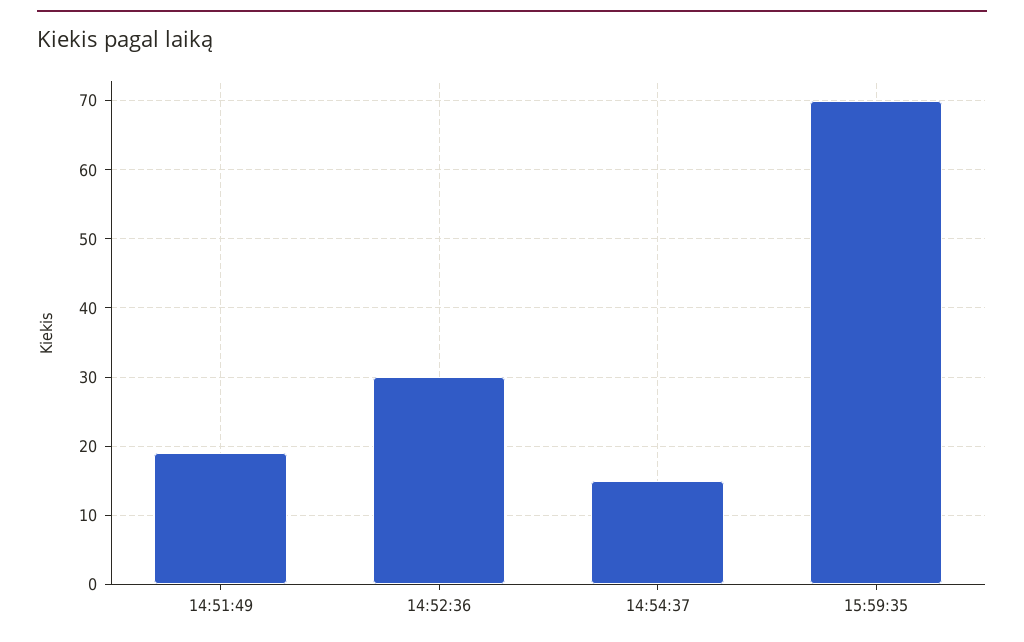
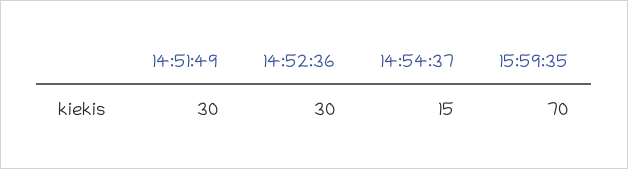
  {
-   "14:51:49": 19,
+   "14:51:49": 30,
    "14:52:36": 30,
    "14:54:37": 15,
    "15:59:35": 70
  }

